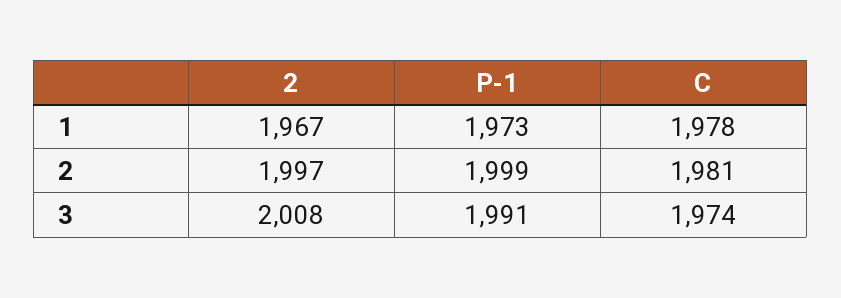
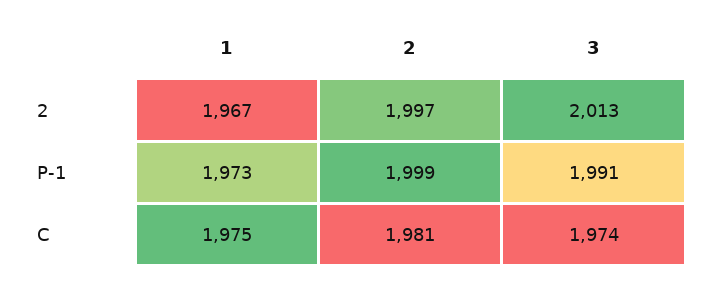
  {
    "2": {
      "1": 1967,
      "2": 1997,
-     "3": 2008
+     "3": 2013
    },
    "Р-1": {
      "1": 1973,
      "2": 1999,
      "3": 1991
    },
    "С": {
-     "1": 1978,
+     "1": 1975,
      "2": 1981,
      "3": 1974
    }
  }

